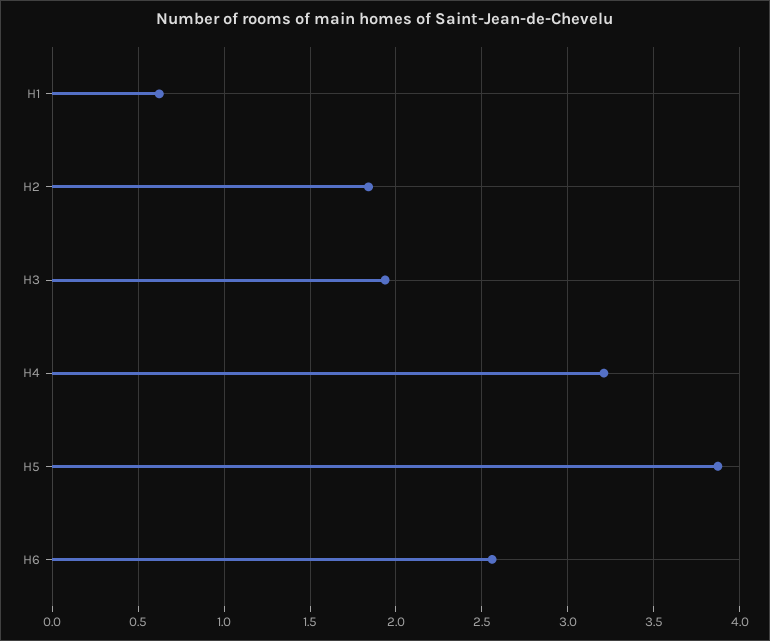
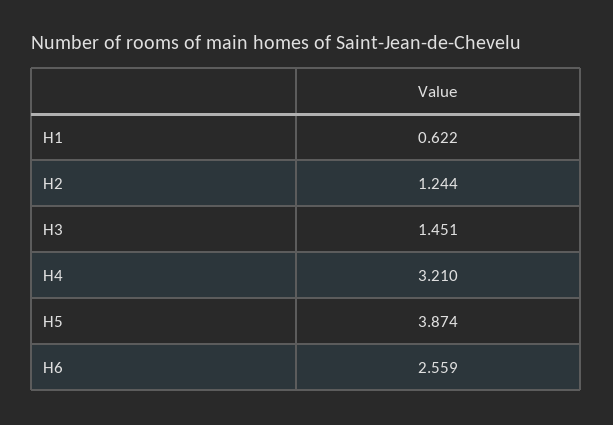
  {
    "H1": 0.622,
-   "H2": 1.85,
+   "H2": 1.244,
-   "H3": 1.95,
+   "H3": 1.451,
    "H4": 3.21,
    "H5": 3.874,
    "H6": 2.559
  }

